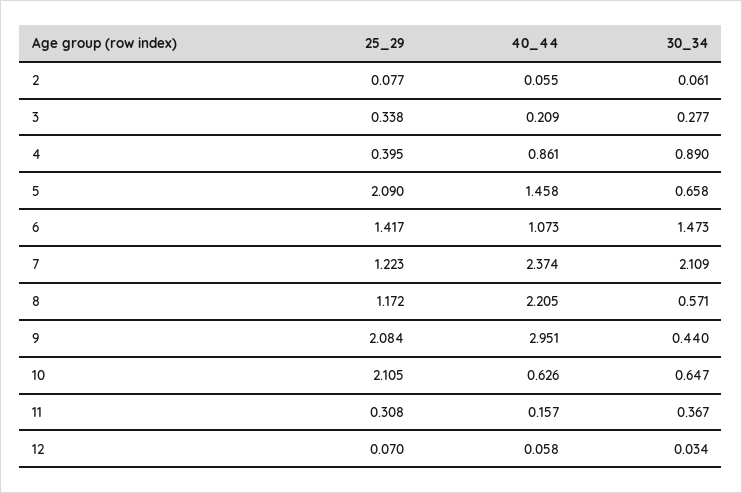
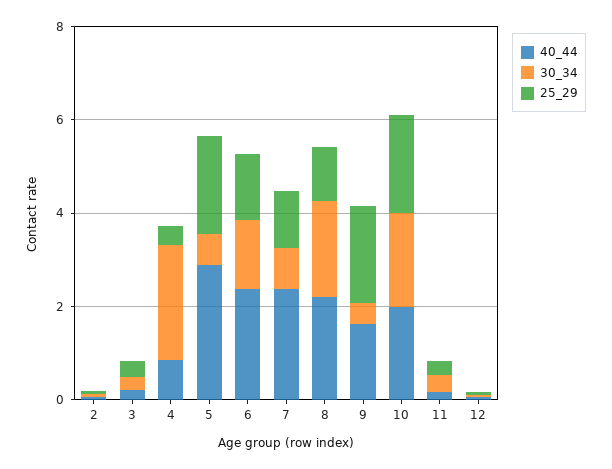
  {
    "25_29": {
      "2": 0.077,
      "3": 0.338,
      "4": 0.395,
      "5": 2.09,
      "6": 1.417,
      "7": 1.223,
      "8": 1.172,
      "9": 2.084,
      "10": 2.105,
      "11": 0.308,
      "12": 0.07
    },
    "40_44": {
      "2": 0.055,
      "3": 0.209,
      "4": 0.861,
-     "5": 1.458,
+     "5": 3,
-     "6": 1.073,
+     "6": 2.5,
      "7": 2.374,
      "8": 2.205,
-     "9": 2.951,
+     "9": 1.5,
-     "10": 0.626,
+     "10": 2,
      "11": 0.157,
      "12": 0.058
    },
    "30_34": {
      "2": 0.061,
      "3": 0.277,
-     "4": 0.89,
+     "4": 2.5,
      "5": 0.658,
      "6": 1.473,
-     "7": 2.109,
+     "7": 1,
-     "8": 0.571,
+     "8": 2,
      "9": 0.44,
-     "10": 0.647,
+     "10": 2,
      "11": 0.367,
      "12": 0.034
    }
  }

